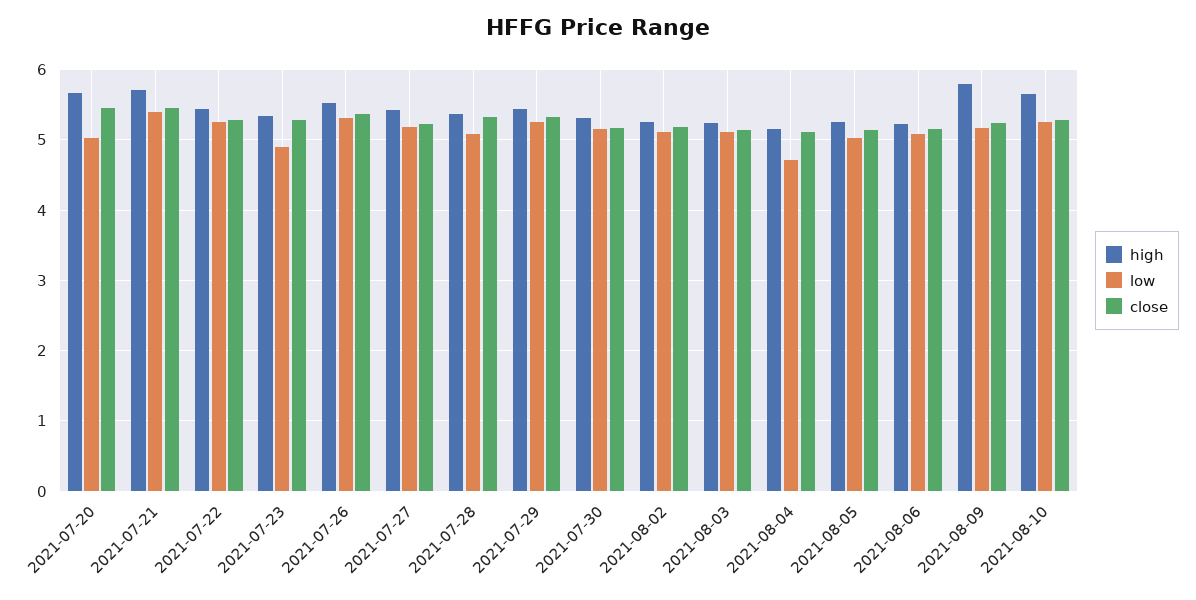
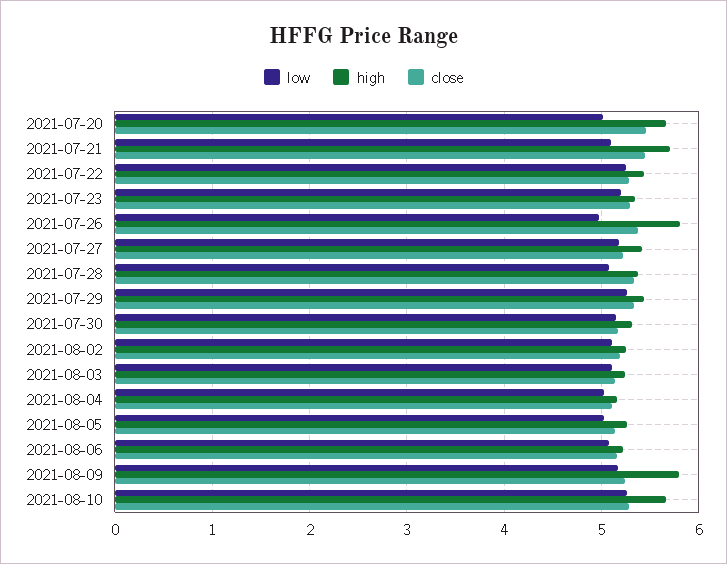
  {
    "high": {
      "2021-07-20": 5.7,
      "2021-07-21": 5.7,
      "2021-07-22": 5.4,
      "2021-07-23": 5.3,
-     "2021-07-26": 5.5,
+     "2021-07-26": 5.8,
      "2021-07-27": 5.4,
      "2021-07-28": 5.4,
      "2021-07-29": 5.4,
      "2021-07-30": 5.3,
      "2021-08-02": 5.3,
      "2021-08-03": 5.2,
      "2021-08-04": 5.2,
      "2021-08-05": 5.3,
      "2021-08-06": 5.2,
      "2021-08-09": 5.8,
      "2021-08-10": 5.7
    },
    "low": {
      "2021-07-20": 5,
-     "2021-07-21": 5.4,
+     "2021-07-21": 5.1,
      "2021-07-22": 5.3,
-     "2021-07-23": 4.9,
+     "2021-07-23": 5.2,
-     "2021-07-26": 5.3,
+     "2021-07-26": 5,
      "2021-07-27": 5.2,
      "2021-07-28": 5.1,
      "2021-07-29": 5.3,
      "2021-07-30": 5.2,
      "2021-08-02": 5.1,
      "2021-08-03": 5.1,
-     "2021-08-04": 4.7,
+     "2021-08-04": 5,
      "2021-08-05": 5,
      "2021-08-06": 5.1,
      "2021-08-09": 5.2,
      "2021-08-10": 5.3
    },
    "close": {
      "2021-07-20": 5.5,
      "2021-07-21": 5.5,
      "2021-07-22": 5.3,
      "2021-07-23": 5.3,
      "2021-07-26": 5.4,
      "2021-07-27": 5.2,
      "2021-07-28": 5.3,
      "2021-07-29": 5.3,
      "2021-07-30": 5.2,
      "2021-08-02": 5.2,
      "2021-08-03": 5.1,
      "2021-08-04": 5.1,
      "2021-08-05": 5.1,
      "2021-08-06": 5.2,
      "2021-08-09": 5.2,
      "2021-08-10": 5.3
    }
  }

